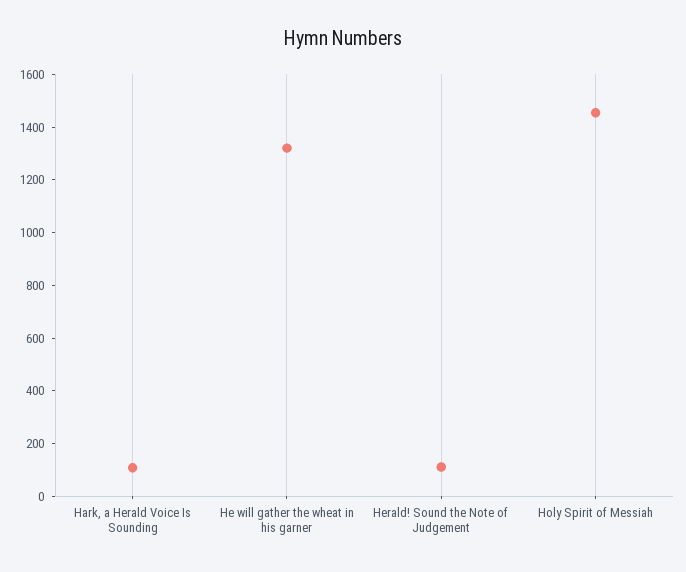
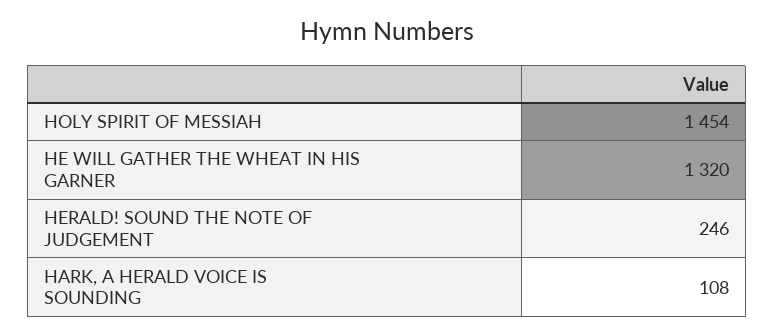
  {
    "Hark, a Herald Voice Is Sounding": 108,
    "He will gather the wheat in his garner": 1320,
-   "Herald! Sound the Note of Judgement": 100,
+   "Herald! Sound the Note of Judgement": 246,
    "Holy Spirit of Messiah": 1454
  }

